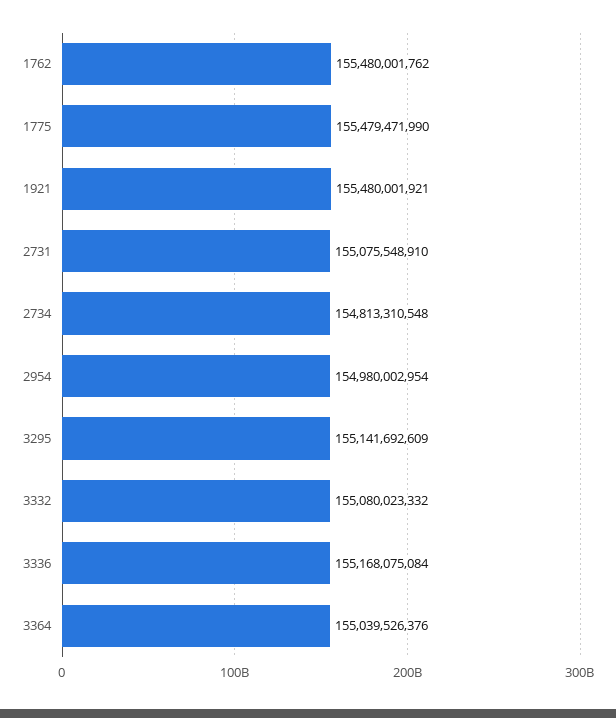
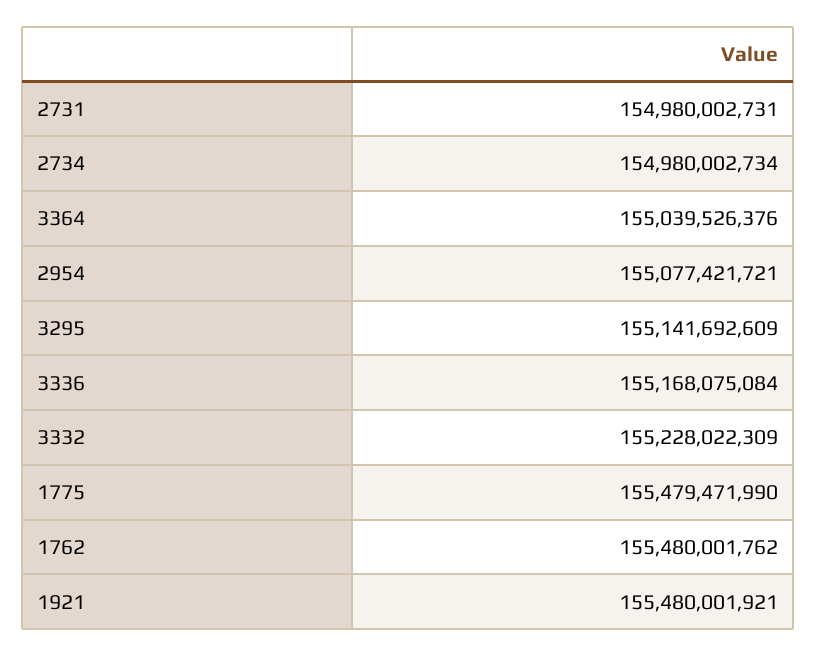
  {
    "1762": 155480001762,
    "1775": 155479471990,
    "1921": 155480001921,
-   "2731": 155075548910,
+   "2731": 154980002731,
-   "2734": 154813310548,
+   "2734": 154980002734,
-   "2954": 154980002954,
+   "2954": 155077421721,
    "3295": 155141692609,
-   "3332": 155080023332,
+   "3332": 155228022309,
    "3336": 155168075084,
    "3364": 155039526376
  }

